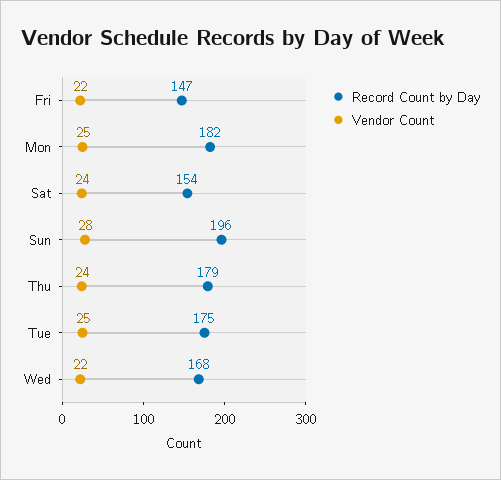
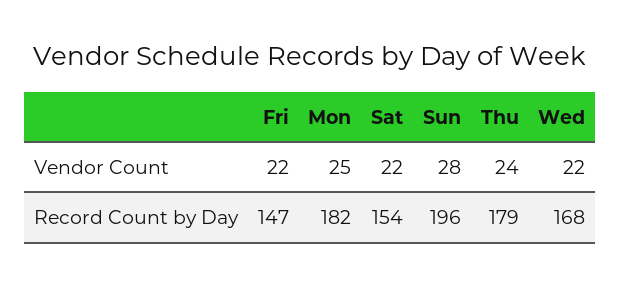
  {
    "Record Count by Day": {
      "Fri": 147,
      "Mon": 182,
      "Sat": 154,
      "Sun": 196,
      "Thu": 179,
-     "Tue": 175,
      "Wed": 168
    },
    "Vendor Count": {
      "Fri": 22,
      "Mon": 25,
-     "Sat": 24,
+     "Sat": 22,
      "Sun": 28,
      "Thu": 24,
-     "Tue": 25,
      "Wed": 22
    }
  }

